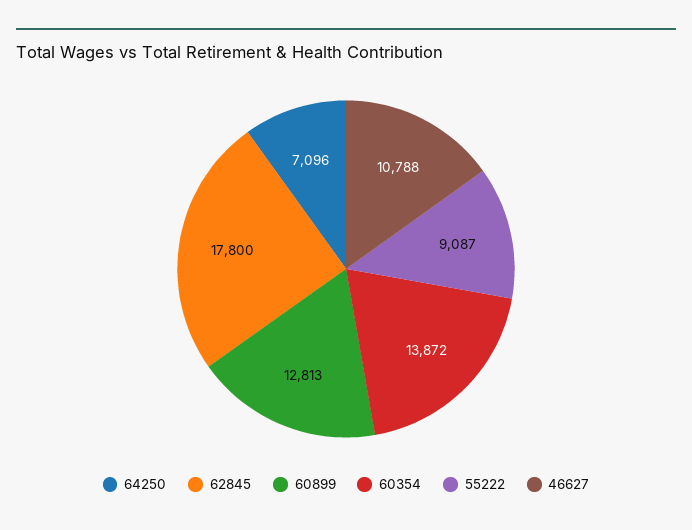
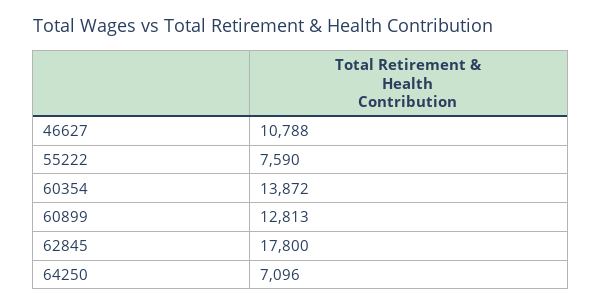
  {
    "64250": 7096,
    "62845": 17800,
    "60899": 12813,
    "60354": 13872,
-   "55222": 9087,
+   "55222": 7590,
    "46627": 10788
  }

